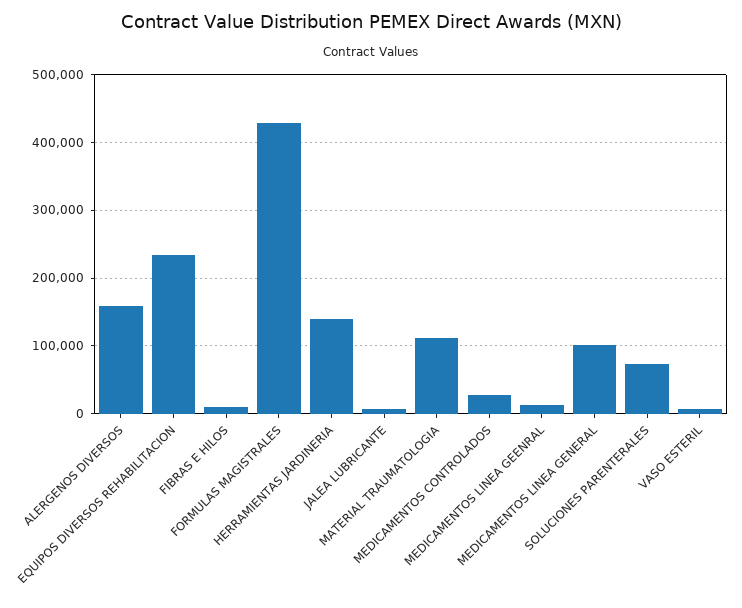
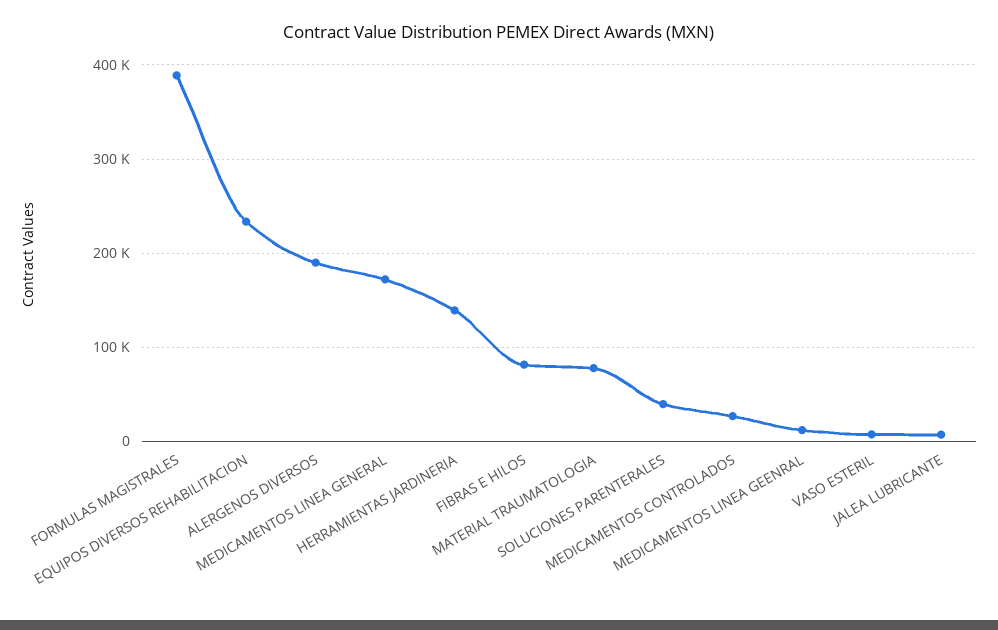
  {
-   "ALERGENOS DIVERSOS": 160000,
+   "ALERGENOS DIVERSOS": 190000,
    "EQUIPOS DIVERSOS REHABILITACION": 230000,
-   "FIBRAS E HILOS": 10000,
+   "FIBRAS E HILOS": 80000,
-   "FORMULAS MAGISTRALES": 430000,
+   "FORMULAS MAGISTRALES": 390000,
    "HERRAMIENTAS JARDINERIA": 140000,
    "JALEA LUBRICANTE": 10000,
-   "MATERIAL TRAUMATOLOGIA": 110000,
+   "MATERIAL TRAUMATOLOGIA": 80000,
    "MEDICAMENTOS CONTROLADOS": 30000,
    "MEDICAMENTOS LINEA GEENRAL": 10000,
-   "MEDICAMENTOS LINEA GENERAL": 100000,
+   "MEDICAMENTOS LINEA GENERAL": 170000,
-   "SOLUCIONES PARENTERALES": 70000,
+   "SOLUCIONES PARENTERALES": 40000,
    "VASO ESTERIL": 10000
  }

